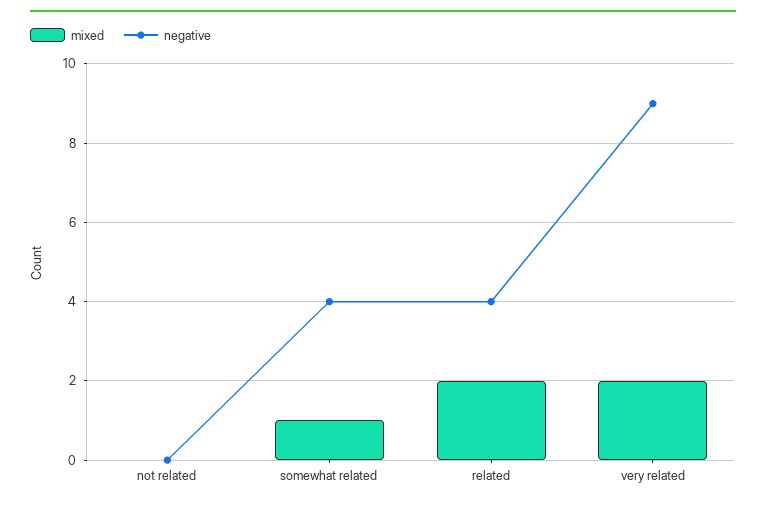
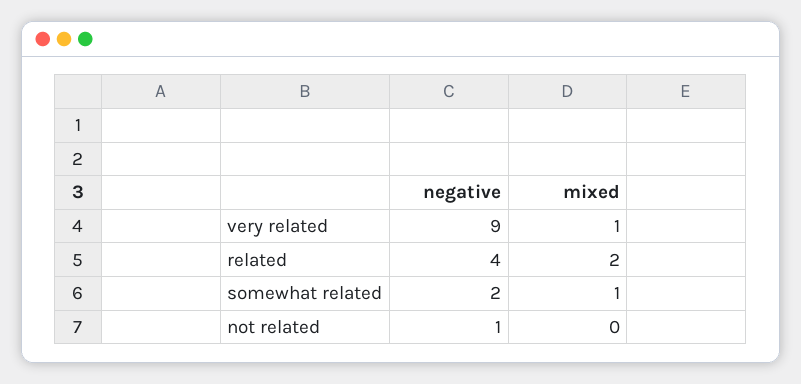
  {
    "mixed": {
      "not related": 0,
      "somewhat related": 1,
      "related": 2,
-     "very related": 2
+     "very related": 1
    },
    "negative": {
-     "not related": 0,
+     "not related": 1,
-     "somewhat related": 4,
+     "somewhat related": 2,
      "related": 4,
      "very related": 9
    }
  }

